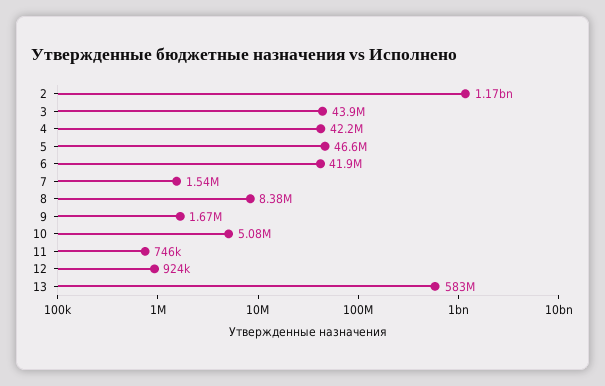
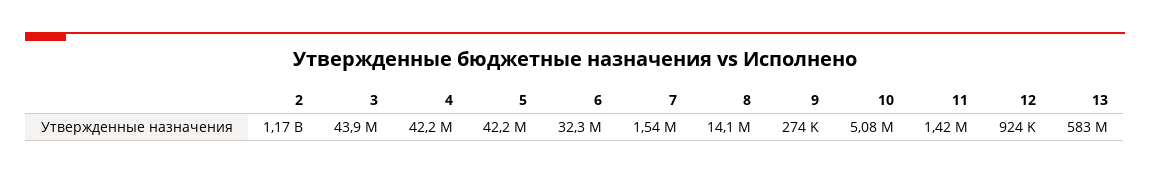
  {
    "2": 1170000000,
    "3": 43900000,
    "4": 42200000,
-   "5": 46600000,
+   "5": 42200000,
-   "6": 41900000,
+   "6": 32300000,
    "7": 1540000,
-   "8": 8380000,
+   "8": 14100000,
-   "9": 1670000,
+   "9": 274000,
    "10": 5080000,
-   "11": 746000,
+   "11": 1420000,
    "12": 924000,
    "13": 583000000
  }

